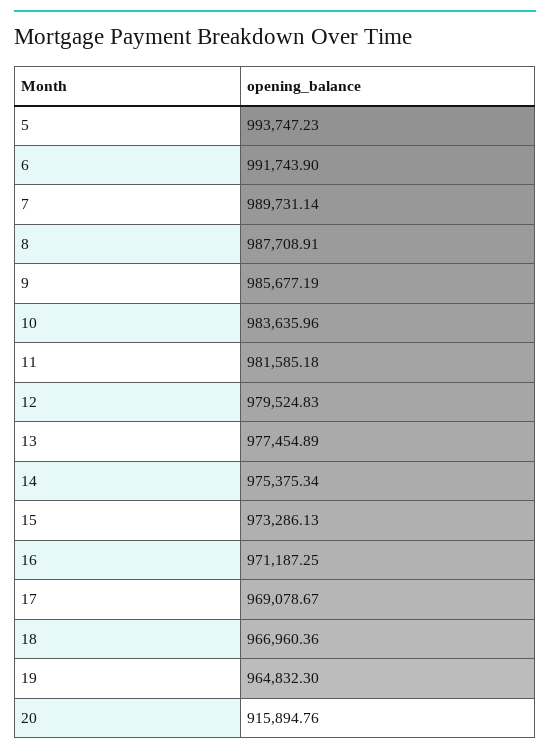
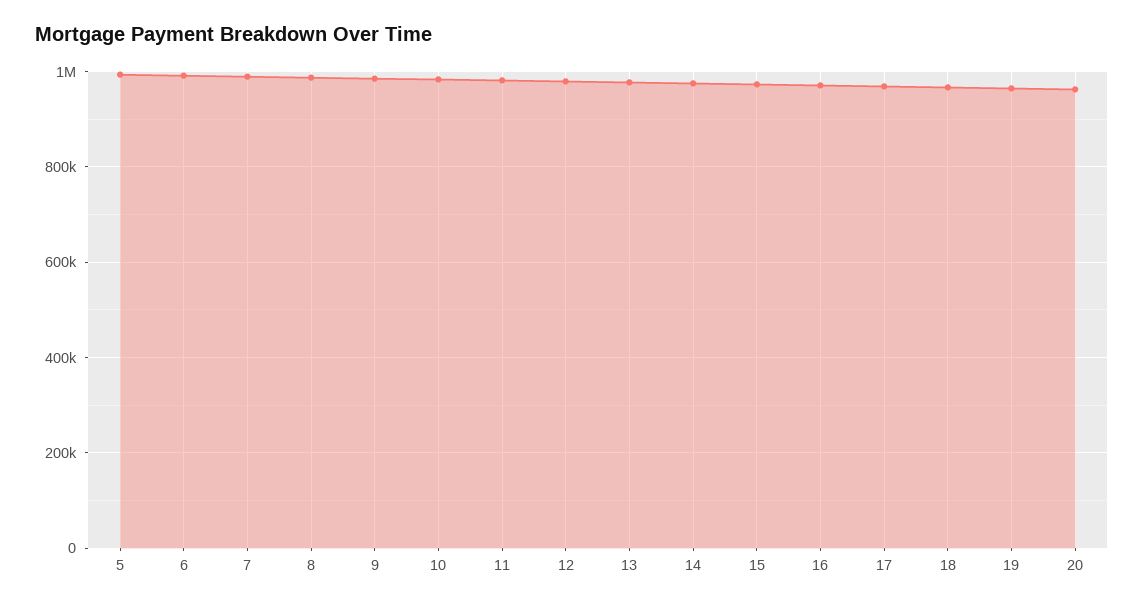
  {
    "5": 993747.23,
    "6": 991743.9,
    "7": 989731.14,
    "8": 987708.91,
    "9": 985677.19,
    "10": 983635.96,
    "11": 981585.18,
    "12": 979524.83,
    "13": 977454.89,
    "14": 975375.34,
    "15": 973286.13,
    "16": 971187.25,
    "17": 969078.67,
    "18": 966960.36,
    "19": 964832.3,
-   "20": 915894.76
+   "20": 960000
  }

